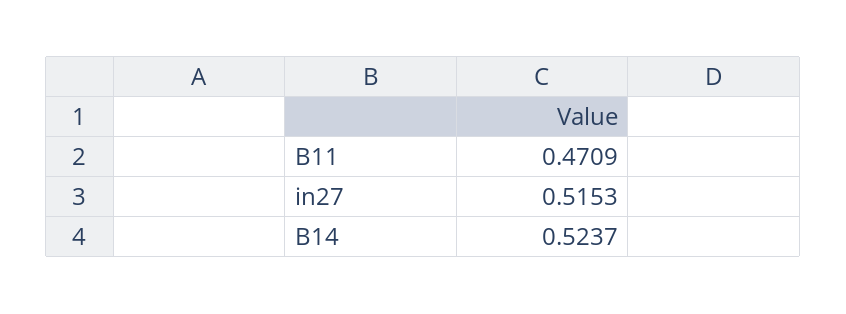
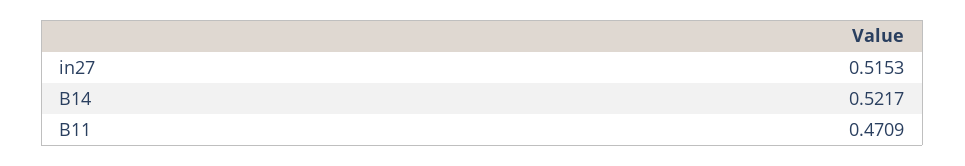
  {
    "B11": 0.4709,
    "in27": 0.5153,
-   "B14": 0.5237
+   "B14": 0.5217
  }

